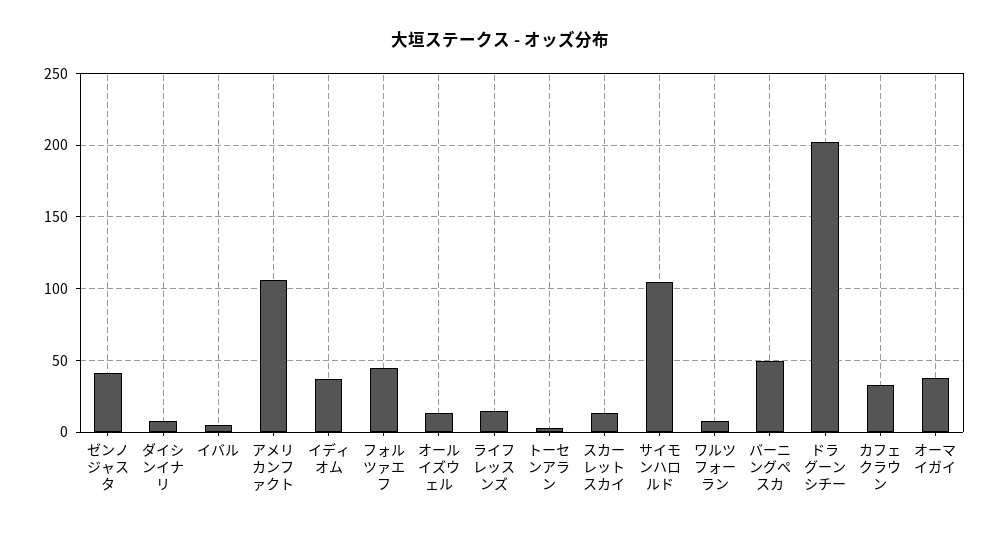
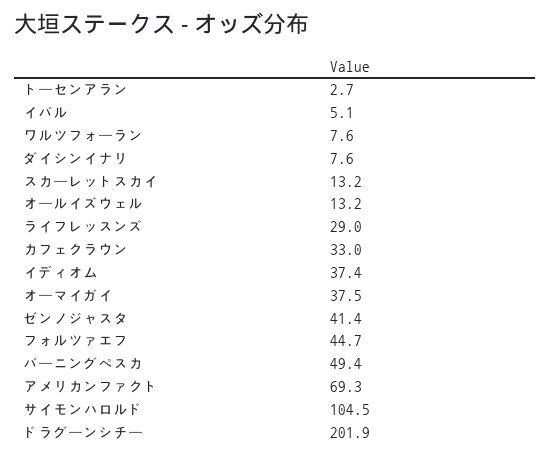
  {
    "ゼンノジャスタ": 41.4,
    "ダイシンイナリ": 7.6,
    "イバル": 5.1,
-   "アメリカンファクト": 105,
+   "アメリカンファクト": 69.3,
    "イディオム": 37.4,
    "フォルツァエフ": 44.7,
    "オールイズウェル": 13.2,
-   "ライフレッスンズ": 15,
+   "ライフレッスンズ": 29,
    "トーセンアラン": 2.7,
    "スカーレットスカイ": 13.2,
    "サイモンハロルド": 104.5,
    "ワルツフォーラン": 7.6,
    "バーニングペスカ": 49.4,
    "ドラグーンシチー": 201.9,
    "カフェクラウン": 33,
    "オーマイガイ": 37.5
  }

